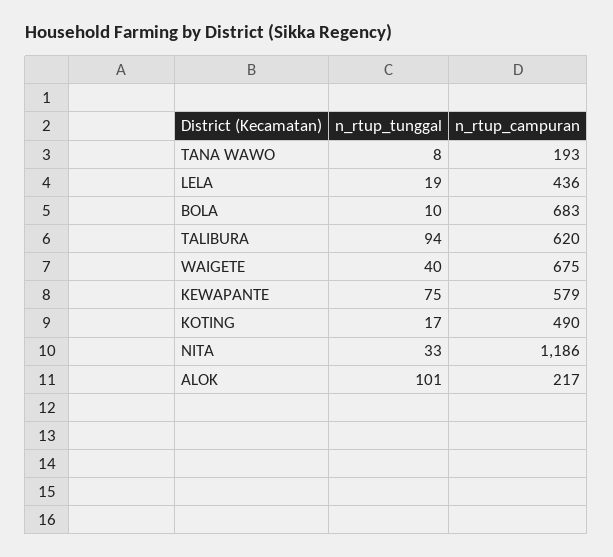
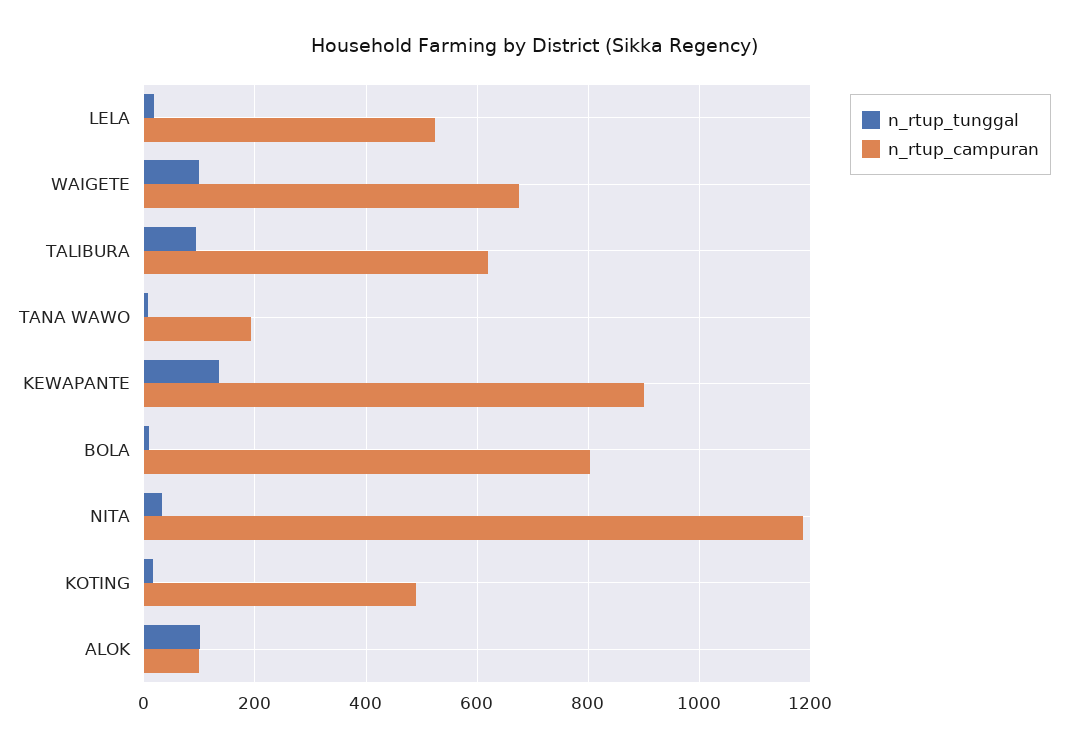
  {
    "n_rtup_tunggal": {
      "TANA WAWO": 8,
      "LELA": 19,
      "BOLA": 10,
      "TALIBURA": 94,
-     "WAIGETE": 40,
+     "WAIGETE": 100,
-     "KEWAPANTE": 75,
+     "KEWAPANTE": 140,
      "KOTING": 17,
      "NITA": 33,
      "ALOK": 101
    },
    "n_rtup_campuran": {
      "TANA WAWO": 193,
-     "LELA": 436,
+     "LELA": 520,
-     "BOLA": 683,
+     "BOLA": 800,
      "TALIBURA": 620,
      "WAIGETE": 675,
-     "KEWAPANTE": 579,
+     "KEWAPANTE": 900,
      "KOTING": 490,
      "NITA": 1186,
-     "ALOK": 217
+     "ALOK": 100
    }
  }

